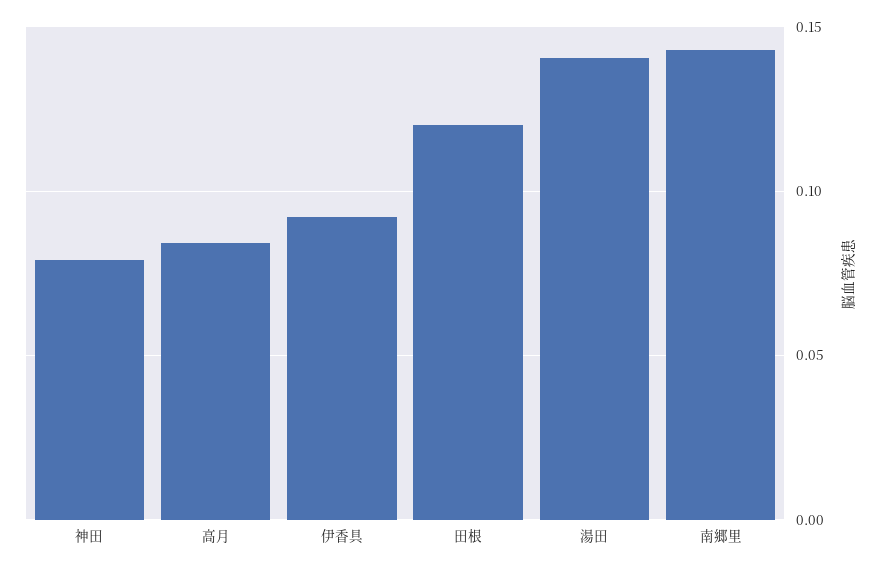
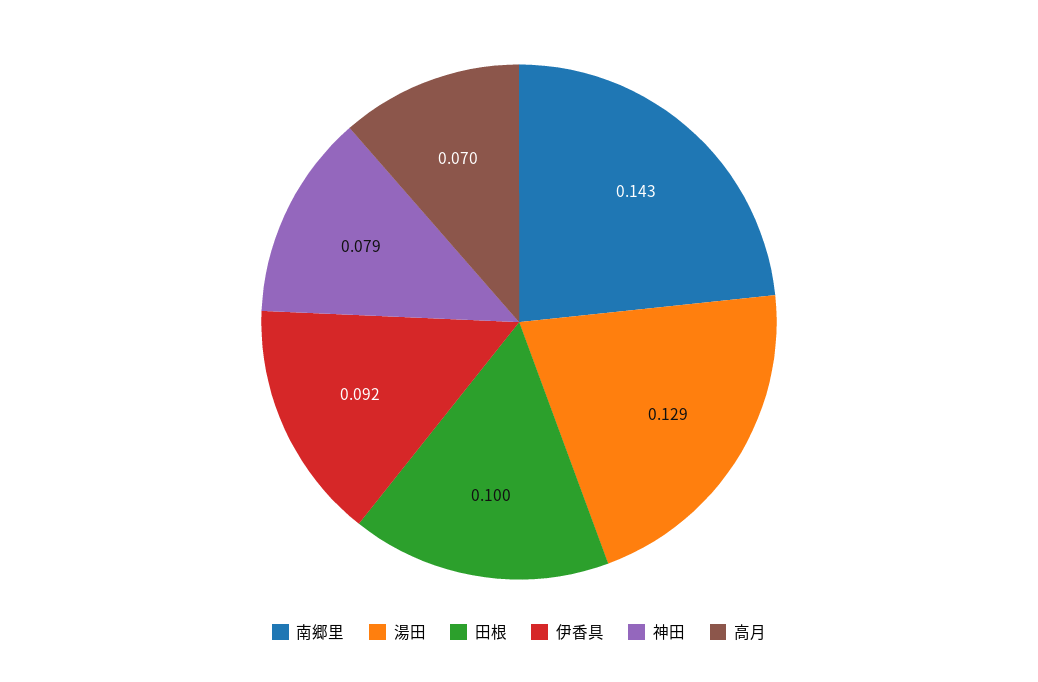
  {
    "神田": 0.079,
-   "高月": 0.085,
+   "高月": 0.07,
    "伊香具": 0.092,
-   "田根": 0.12,
+   "田根": 0.1,
-   "湯田": 0.14,
+   "湯田": 0.129,
    "南郷里": 0.143
  }

